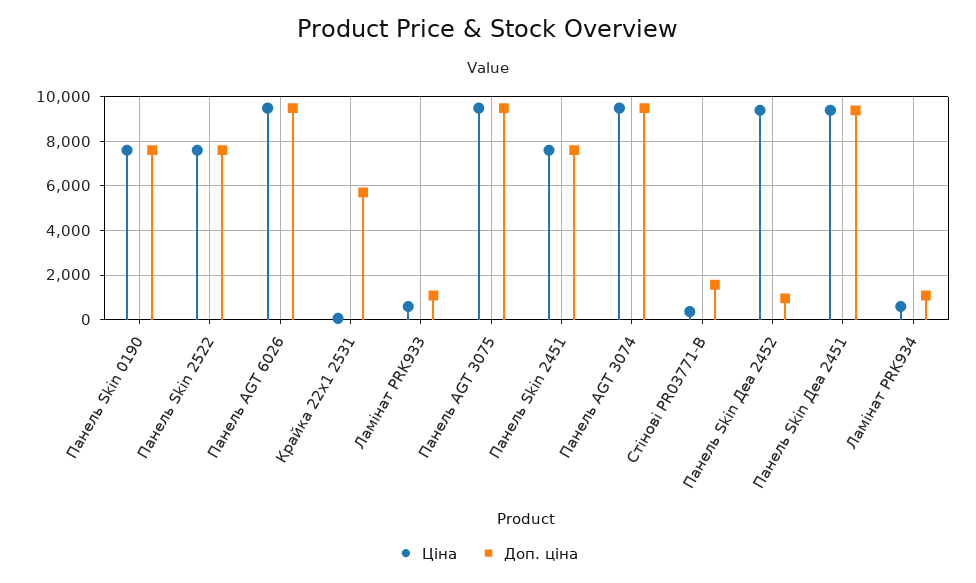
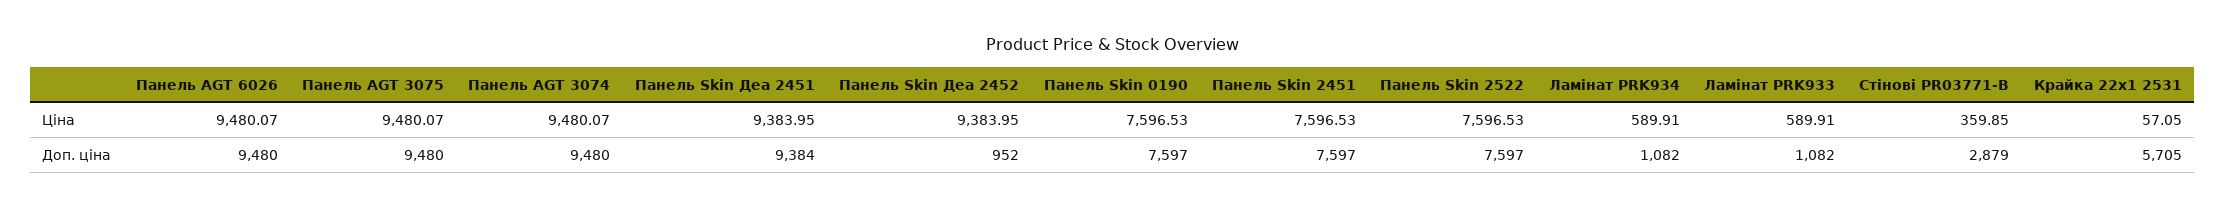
  {
    "Ціна": {
      "Панель Skin 0190": 7596.53,
      "Панель Skin 2522": 7596.53,
      "Панель AGT 6026": 9480.07,
      "Крайка 22x1 2531": 57.05,
      "Ламінат PRK933": 589.91,
      "Панель AGT 3075": 9480.07,
      "Панель Skin 2451": 7596.53,
      "Панель AGT 3074": 9480.07,
      "Стінові PR03771-B": 359.85,
      "Панель Skin Деа 2452": 9383.95,
      "Панель Skin Деа 2451": 9383.95,
      "Ламінат PRK934": 589.91
    },
    "Доп. ціна": {
      "Панель Skin 0190": 7597,
      "Панель Skin 2522": 7597,
      "Панель AGT 6026": 9480,
      "Крайка 22x1 2531": 5705,
      "Ламінат PRK933": 1082,
      "Панель AGT 3075": 9480,
      "Панель Skin 2451": 7597,
      "Панель AGT 3074": 9480,
-     "Стінові PR03771-B": 1500,
+     "Стінові PR03771-B": 2879,
      "Панель Skin Деа 2452": 952,
      "Панель Skin Деа 2451": 9384,
      "Ламінат PRK934": 1082
    }
  }

